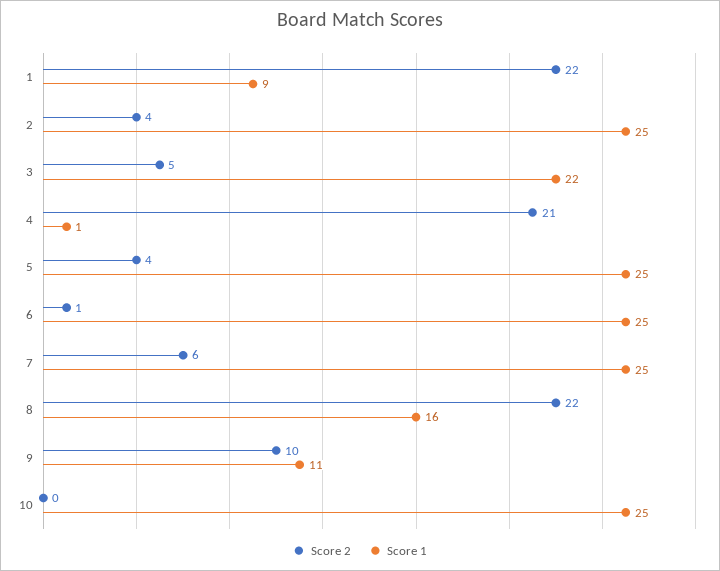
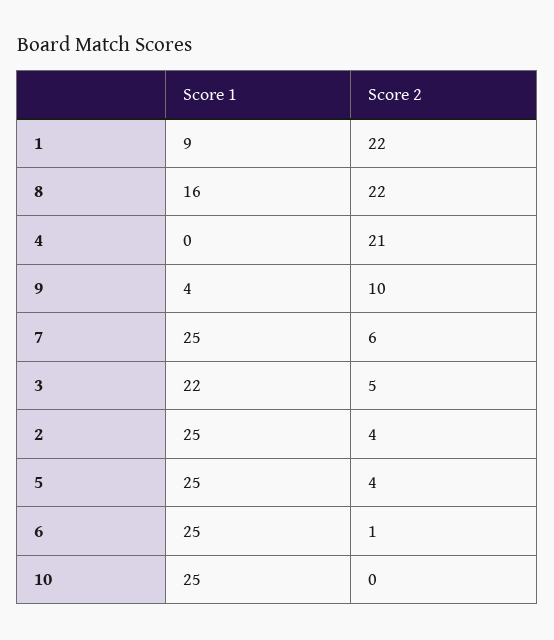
  {
    "Score 2": {
      "1": 22,
      "2": 4,
      "3": 5,
      "4": 21,
      "5": 4,
      "6": 1,
      "7": 6,
      "8": 22,
      "9": 10,
      "10": 0
    },
    "Score 1": {
      "1": 9,
      "2": 25,
      "3": 22,
-     "4": 1,
+     "4": 0,
      "5": 25,
      "6": 25,
      "7": 25,
      "8": 16,
-     "9": 11,
+     "9": 4,
      "10": 25
    }
  }

